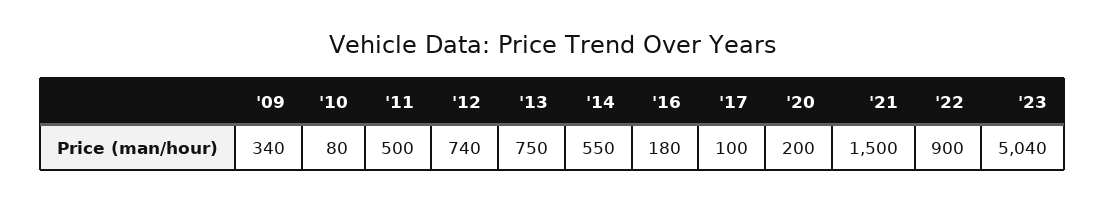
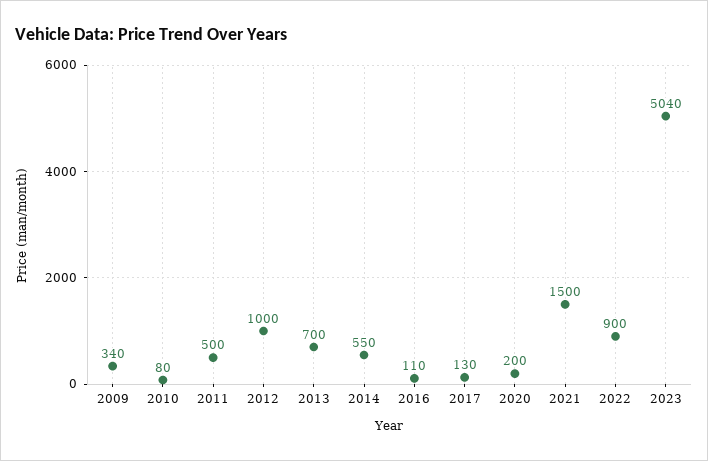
  {
    "'09": 340,
    "'10": 80,
    "'11": 500,
-   "'12": 740,
+   "'12": 1000,
-   "'13": 750,
+   "'13": 700,
    "'14": 550,
-   "'16": 180,
+   "'16": 110,
-   "'17": 100,
+   "'17": 130,
    "'20": 200,
    "'21": 1500,
    "'22": 900,
    "'23": 5040
  }

